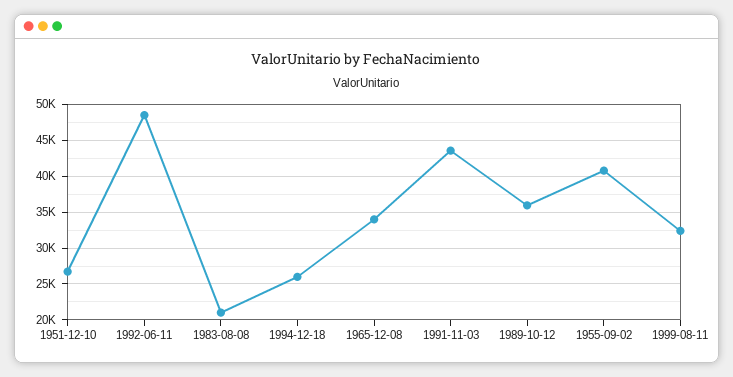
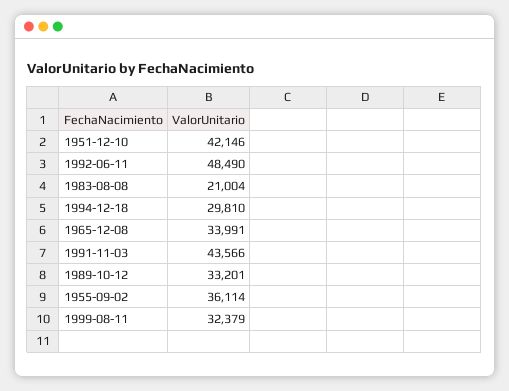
  {
-   "1951-12-10": 27000,
+   "1951-12-10": 42146,
    "1992-06-11": 48490,
    "1983-08-08": 21004,
-   "1994-12-18": 26000,
+   "1994-12-18": 29810,
    "1965-12-08": 33991,
    "1991-11-03": 43566,
-   "1989-10-12": 36000,
+   "1989-10-12": 33201,
-   "1955-09-02": 41000,
+   "1955-09-02": 36114,
    "1999-08-11": 32379
  }

